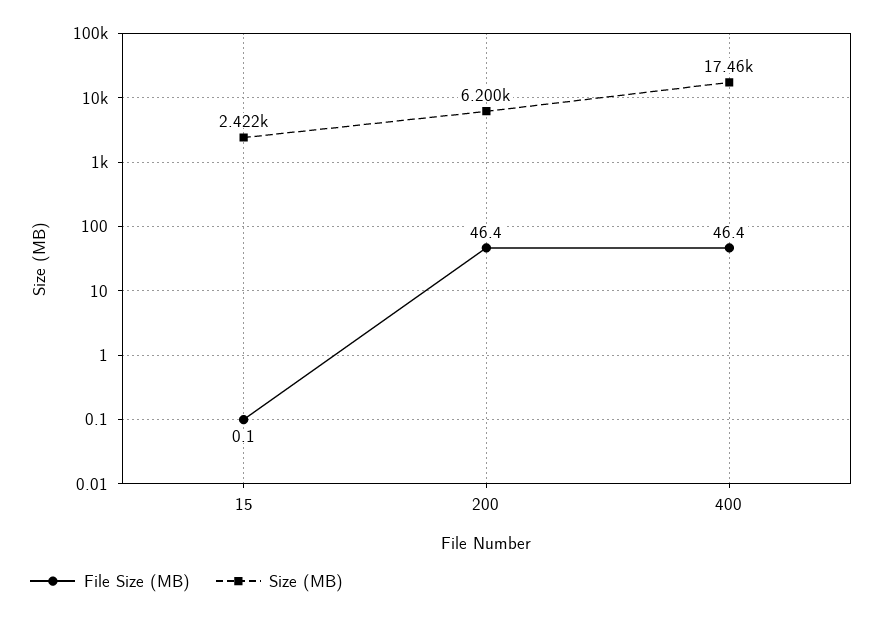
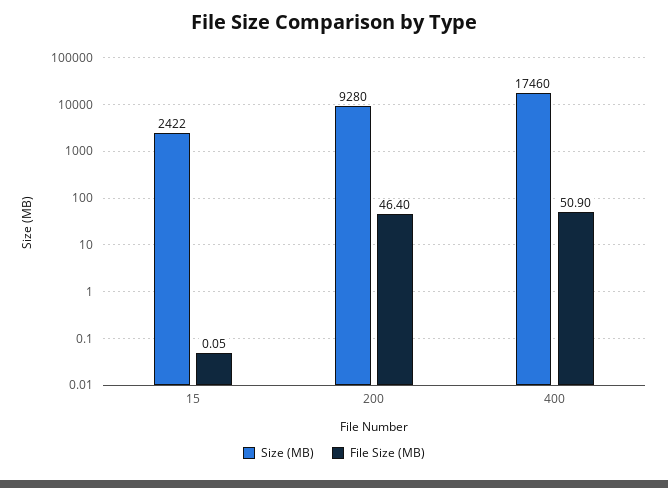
  {
    "File Size (MB)": {
      "15": 0.05,
      "200": 46.4,
-     "400": 46.4
+     "400": 50.9
    },
    "Size (MB)": {
      "15": 2422,
-     "200": 6200,
+     "200": 9280,
      "400": 17460
    }
  }

